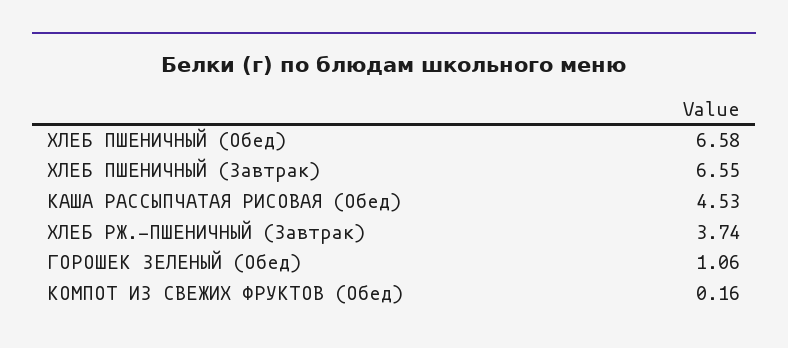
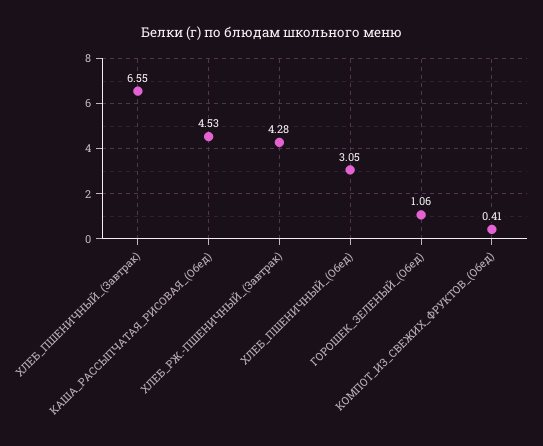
  {
-   "ХЛЕБ ПШЕНИЧНЫЙ (Обед)": 6.58,
+   "ХЛЕБ ПШЕНИЧНЫЙ (Обед)": 3.05,
    "ХЛЕБ ПШЕНИЧНЫЙ (Завтрак)": 6.55,
    "КАША РАССЫПЧАТАЯ РИСОВАЯ (Обед)": 4.53,
-   "ХЛЕБ РЖ.-ПШЕНИЧНЫЙ (Завтрак)": 3.74,
+   "ХЛЕБ РЖ.-ПШЕНИЧНЫЙ (Завтрак)": 4.28,
    "ГОРОШЕК ЗЕЛЕНЫЙ (Обед)": 1.06,
-   "КОМПОТ ИЗ СВЕЖИХ ФРУКТОВ (Обед)": 0.16
+   "КОМПОТ ИЗ СВЕЖИХ ФРУКТОВ (Обед)": 0.41
  }

